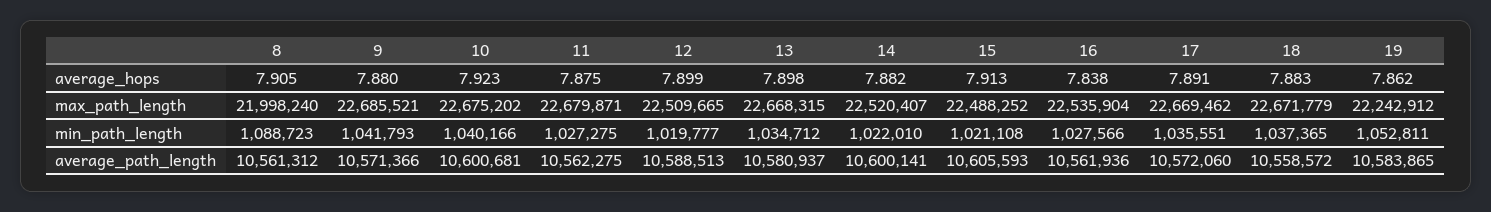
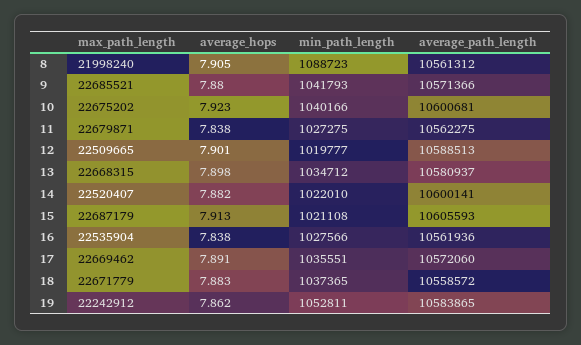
  {
    "8": {
      "average_hops": 7.905,
      "max_path_length": 21998240,
      "min_path_length": 1088723,
      "average_path_length": 10561312
    },
    "9": {
      "average_hops": 7.88,
      "max_path_length": 22685521,
      "min_path_length": 1041793,
      "average_path_length": 10571366
    },
    "10": {
      "average_hops": 7.923,
      "max_path_length": 22675202,
      "min_path_length": 1040166,
      "average_path_length": 10600681
    },
    "11": {
-     "average_hops": 7.875,
+     "average_hops": 7.838,
      "max_path_length": 22679871,
      "min_path_length": 1027275,
      "average_path_length": 10562275
    },
    "12": {
-     "average_hops": 7.899,
+     "average_hops": 7.901,
      "max_path_length": 22509665,
      "min_path_length": 1019777,
      "average_path_length": 10588513
    },
    "13": {
      "average_hops": 7.898,
      "max_path_length": 22668315,
      "min_path_length": 1034712,
      "average_path_length": 10580937
    },
    "14": {
      "average_hops": 7.882,
      "max_path_length": 22520407,
      "min_path_length": 1022010,
      "average_path_length": 10600141
    },
    "15": {
      "average_hops": 7.913,
-     "max_path_length": 22488252,
+     "max_path_length": 22687179,
      "min_path_length": 1021108,
      "average_path_length": 10605593
    },
    "16": {
      "average_hops": 7.838,
      "max_path_length": 22535904,
      "min_path_length": 1027566,
      "average_path_length": 10561936
    },
    "17": {
      "average_hops": 7.891,
      "max_path_length": 22669462,
      "min_path_length": 1035551,
      "average_path_length": 10572060
    },
    "18": {
      "average_hops": 7.883,
      "max_path_length": 22671779,
      "min_path_length": 1037365,
      "average_path_length": 10558572
    },
    "19": {
      "average_hops": 7.862,
      "max_path_length": 22242912,
      "min_path_length": 1052811,
      "average_path_length": 10583865
    }
  }

